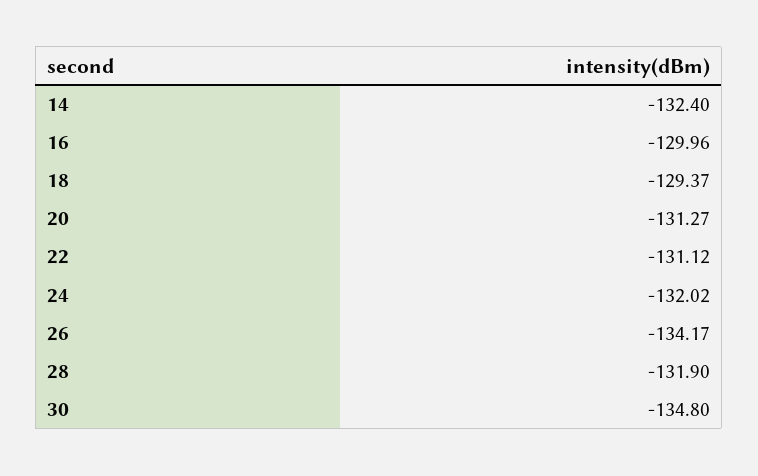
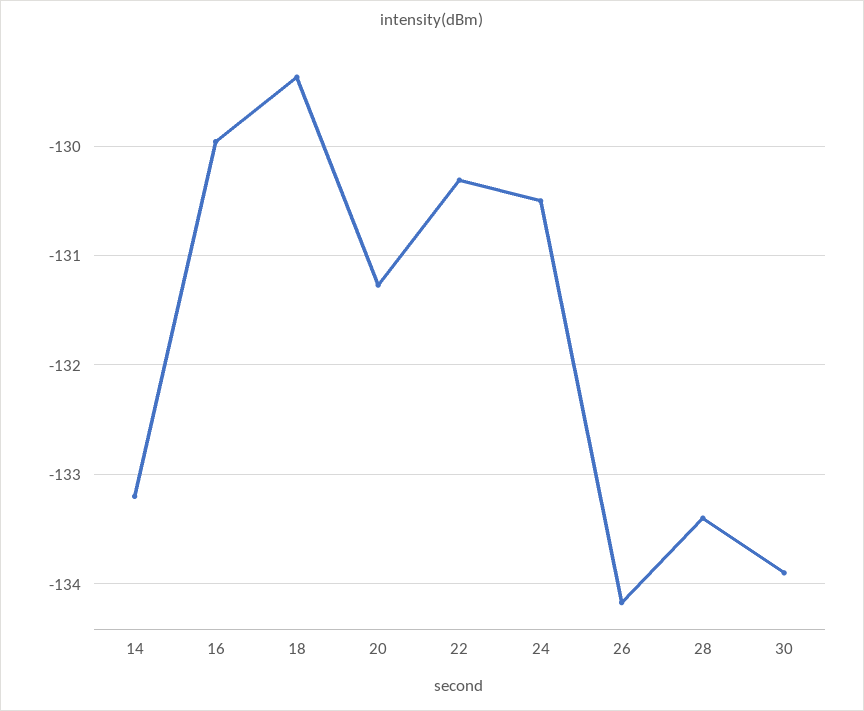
  {
-   "14": -132.4,
+   "14": -133.2,
    "16": -129.96,
    "18": -129.37,
    "20": -131.27,
-   "22": -131.12,
+   "22": -130.3,
-   "24": -132.02,
+   "24": -130.5,
    "26": -134.17,
-   "28": -131.9,
+   "28": -133.4,
-   "30": -134.8
+   "30": -133.9
  }

